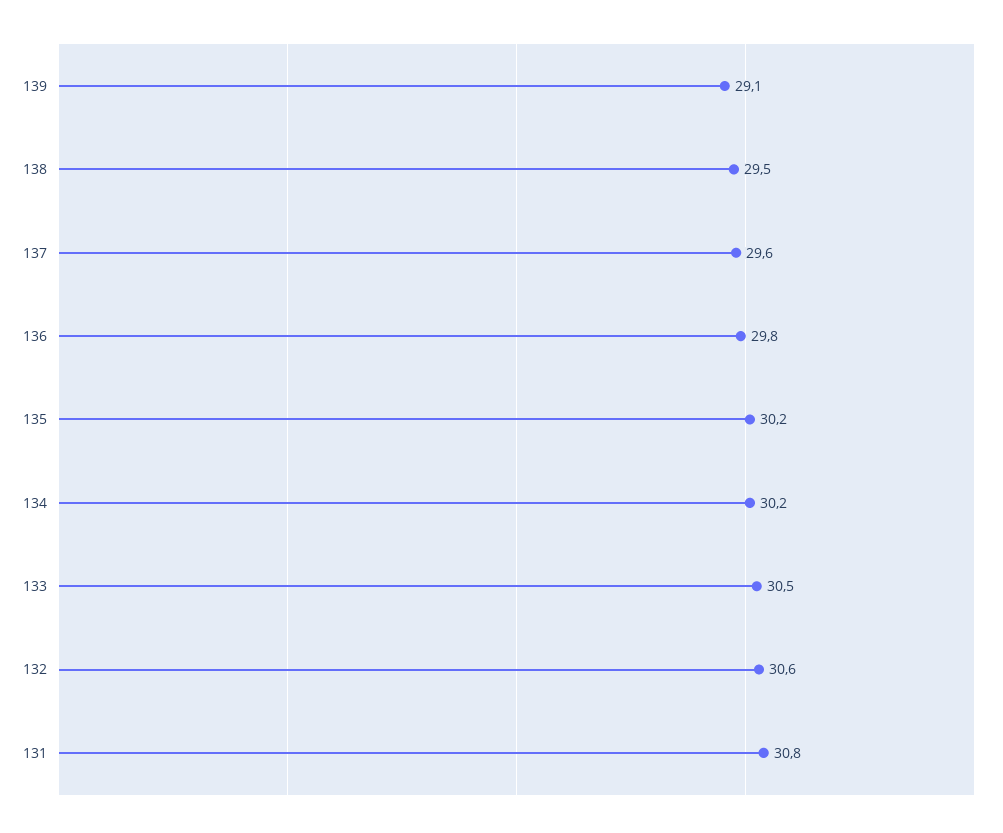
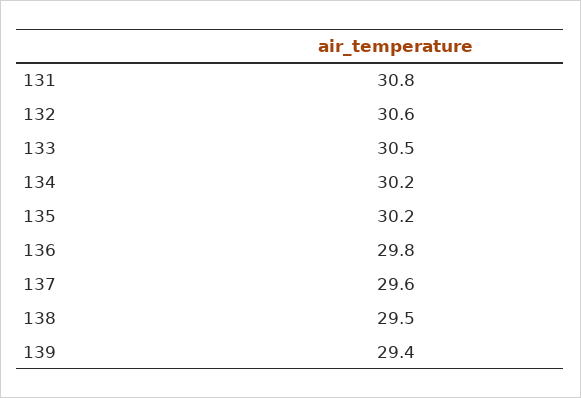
  {
-   "139": 29.1,
+   "139": 29.4,
    "138": 29.5,
    "137": 29.6,
    "136": 29.8,
    "135": 30.2,
    "134": 30.2,
    "133": 30.5,
    "132": 30.6,
    "131": 30.8
  }

